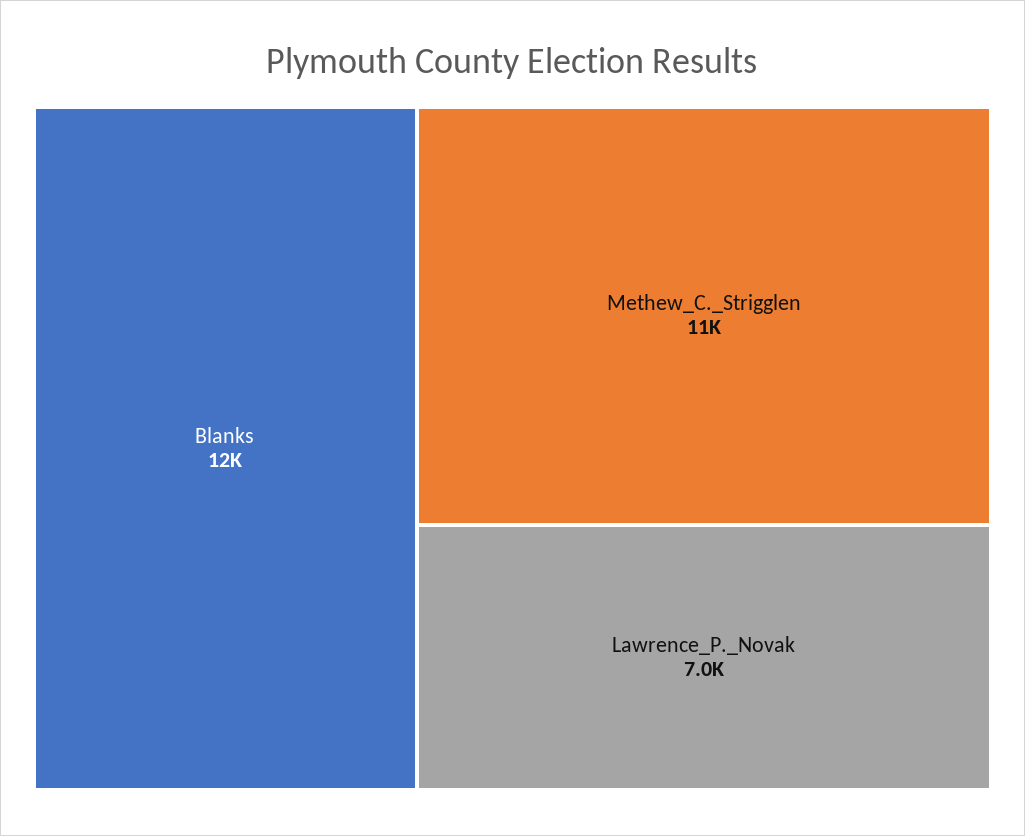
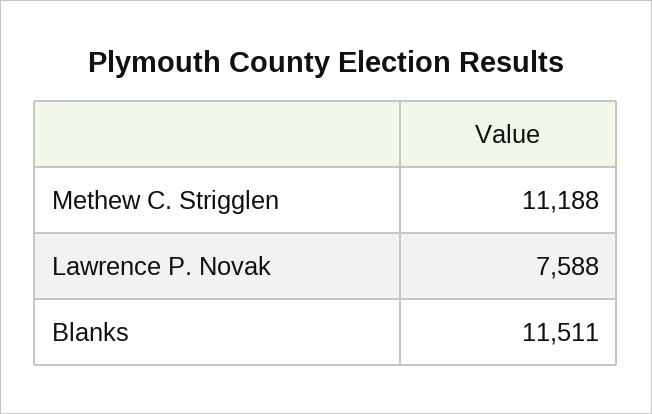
  {
    "Blanks": 11511,
    "Methew_C._Strigglen": 11188,
-   "Lawrence_P._Novak": 7000
+   "Lawrence_P._Novak": 7588
  }

